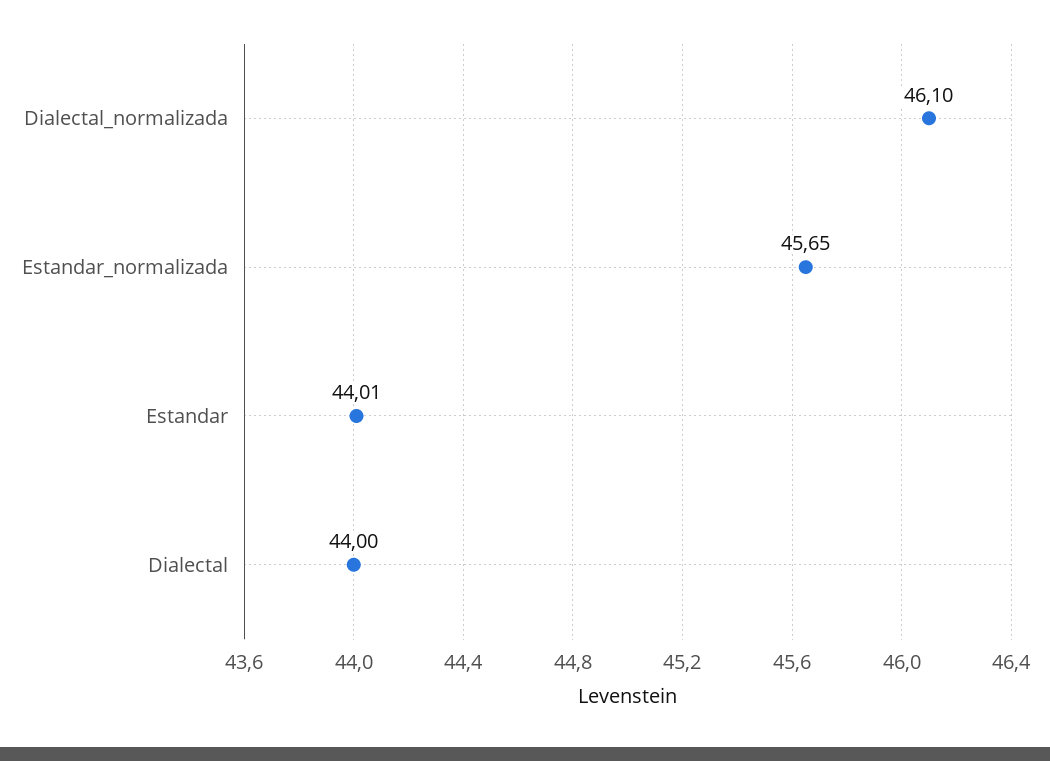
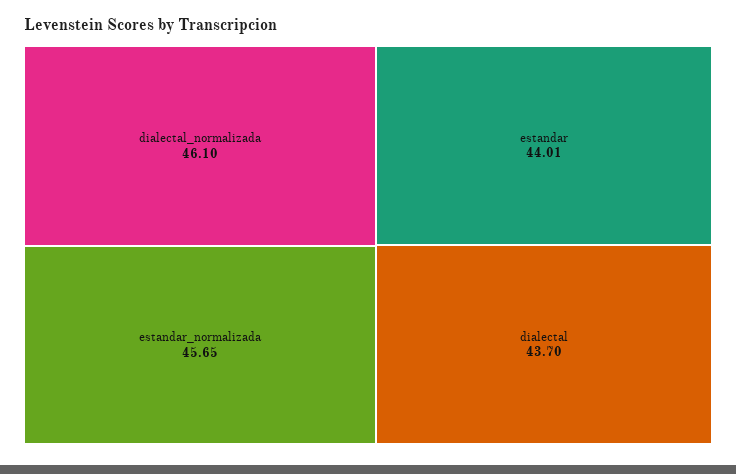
  {
    "Dialectal_normalizada": 46.1,
    "Estandar_normalizada": 45.65,
    "Estandar": 44.01,
-   "Dialectal": 44
+   "Dialectal": 43.7
  }

